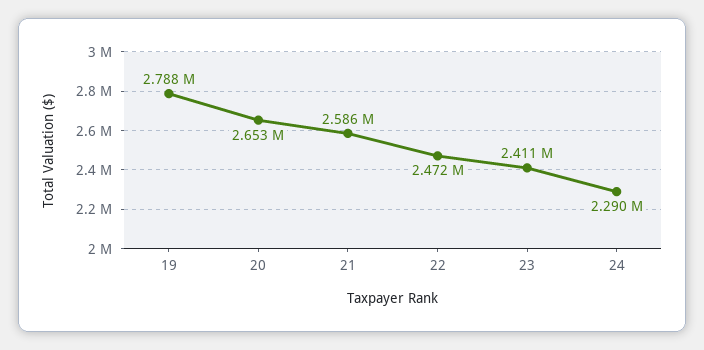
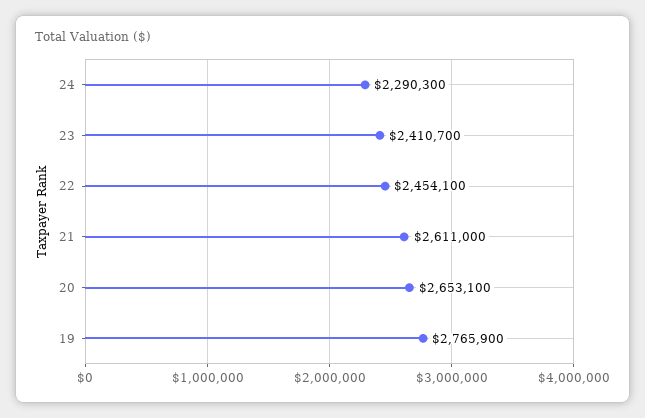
  {
-   "19": 2788000,
+   "19": 2765900,
    "20": 2653100,
-   "21": 2586000,
+   "21": 2611000,
-   "22": 2472000,
+   "22": 2454100,
    "23": 2410700,
    "24": 2290300
  }

